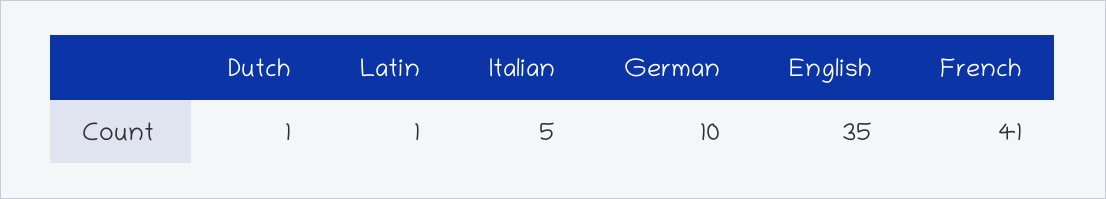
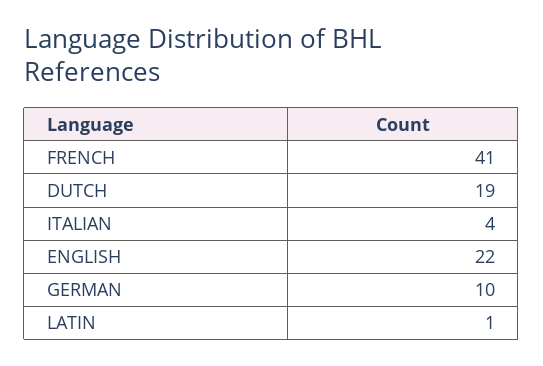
  {
-   "Dutch": 1,
+   "Dutch": 19,
    "Latin": 1,
-   "Italian": 5,
+   "Italian": 4,
    "German": 10,
-   "English": 35,
+   "English": 22,
    "French": 41
  }

